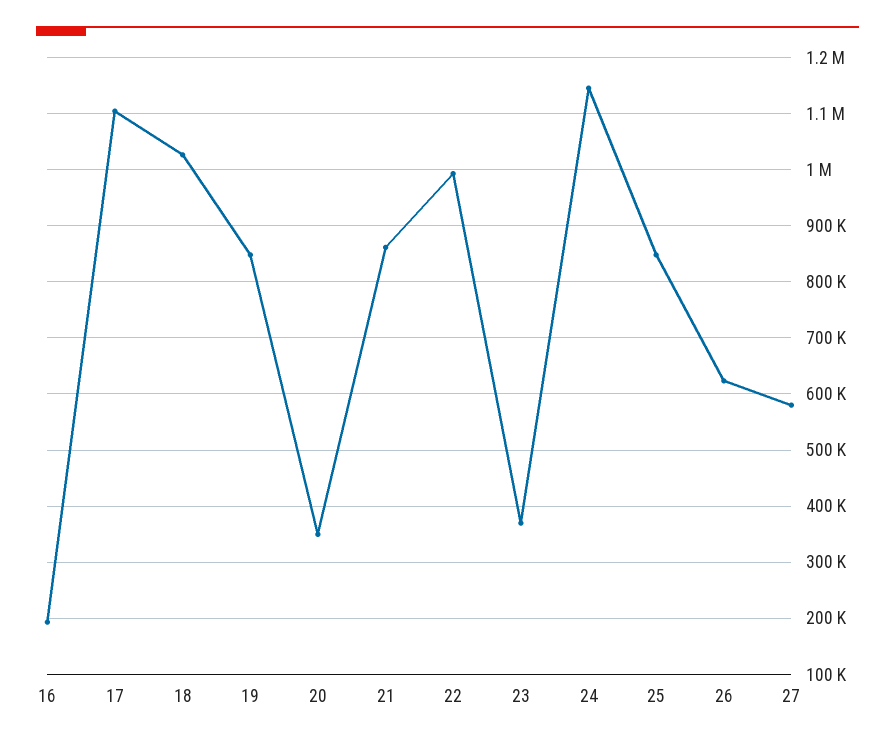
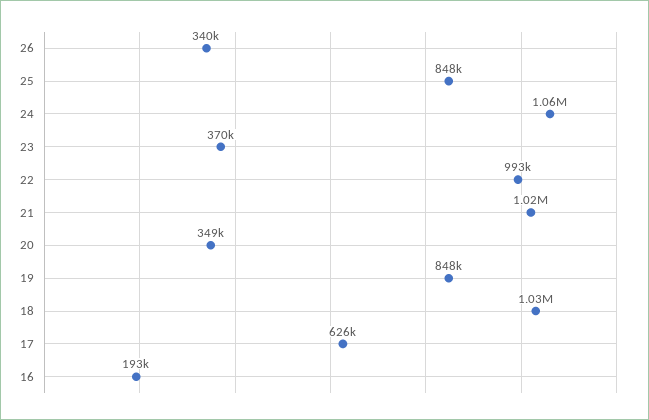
  {
    "16": 193000,
-   "17": 1100000,
+   "17": 626000,
    "18": 1030000,
    "19": 848000,
    "20": 349000,
-   "21": 860000,
+   "21": 1020000,
    "22": 993000,
    "23": 370000,
-   "24": 1140000,
+   "24": 1060000,
    "25": 848000,
-   "26": 620000,
+   "26": 340000
-   "27": 580000
  }

